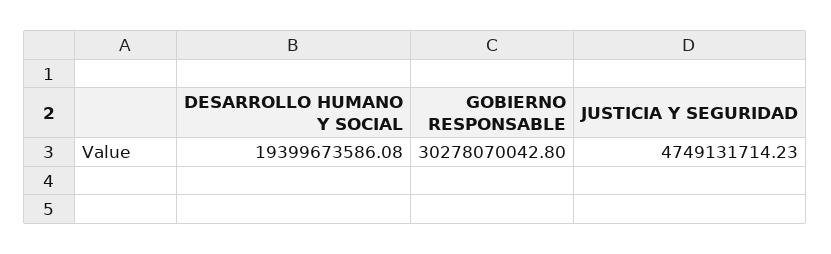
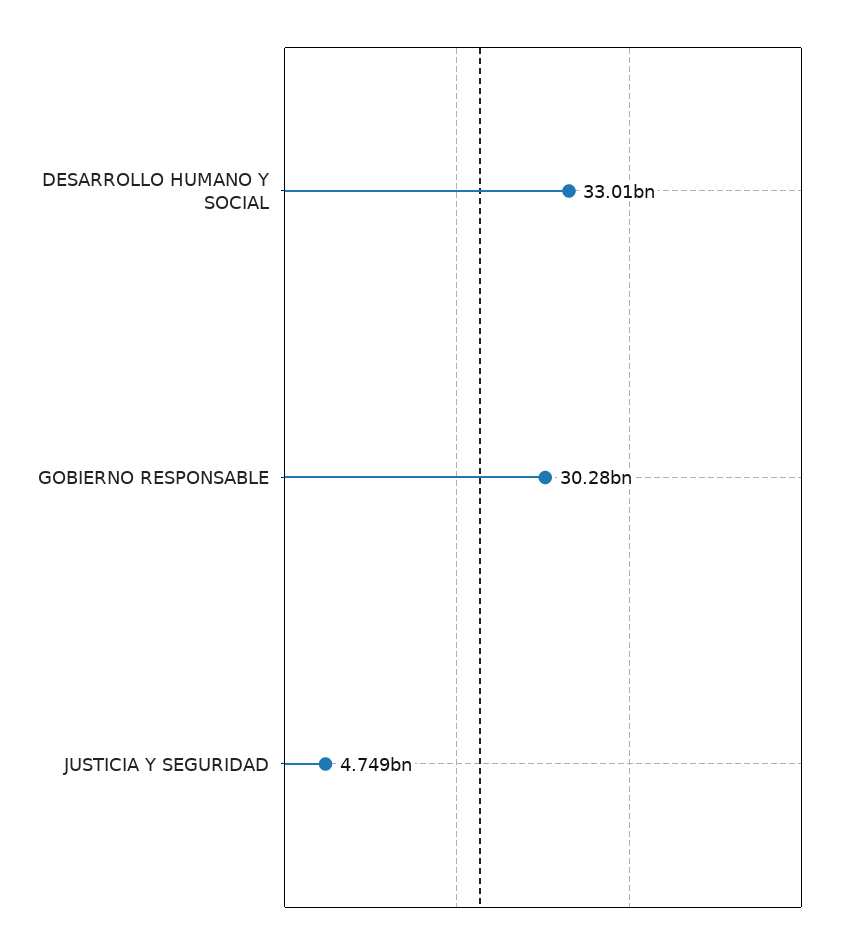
  {
-   "DESARROLLO HUMANO Y SOCIAL": 19399673586.08,
+   "DESARROLLO HUMANO Y SOCIAL": 33010000000,
    "GOBIERNO RESPONSABLE": 30278070042.8,
    "JUSTICIA Y SEGURIDAD": 4749131714.23
  }

